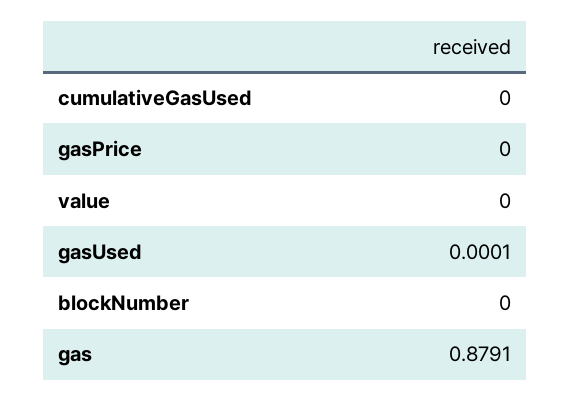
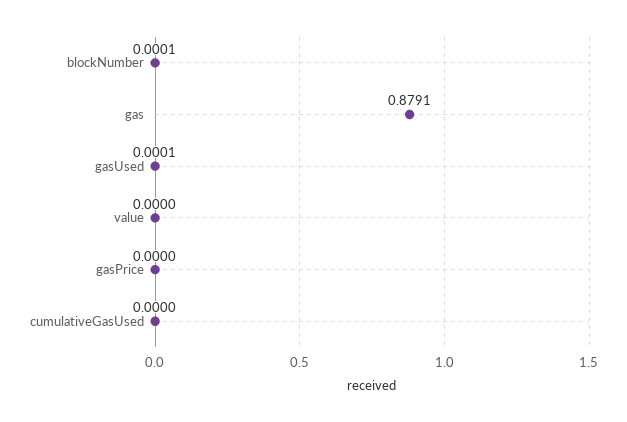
  {
    "cumulativeGasUsed": 0,
    "gasPrice": 0,
    "value": 0,
    "gasUsed": 0.0001,
-   "blockNumber": 0,
+   "blockNumber": 0.0001,
    "gas": 0.8791
  }

